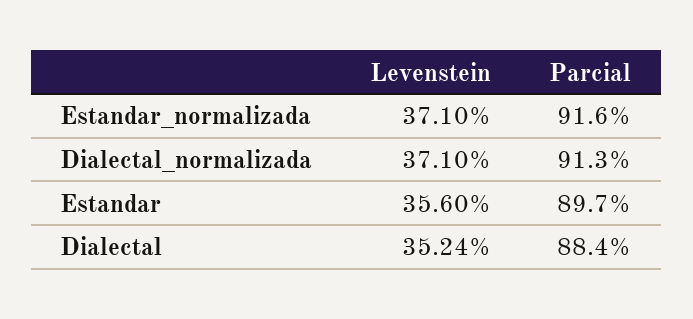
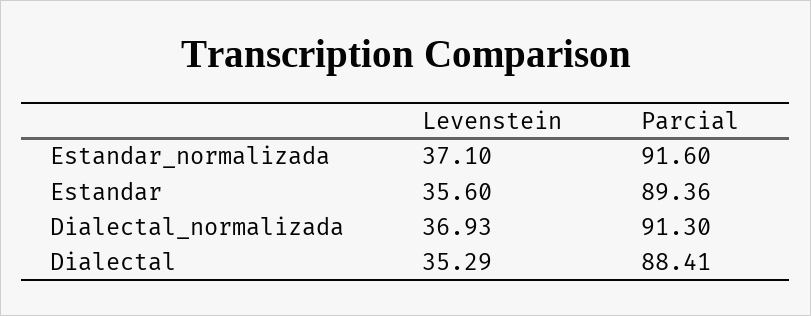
  {
    "Levenstein": {
      "Estandar_normalizada": 37.1,
-     "Dialectal_normalizada": 37.1,
+     "Dialectal_normalizada": 36.93,
      "Estandar": 35.6,
-     "Dialectal": 35.24
+     "Dialectal": 35.29
    },
    "Parcial": {
      "Estandar_normalizada": 91.6,
      "Dialectal_normalizada": 91.3,
-     "Estandar": 89.7,
+     "Estandar": 89.36,
      "Dialectal": 88.41
    }
  }

